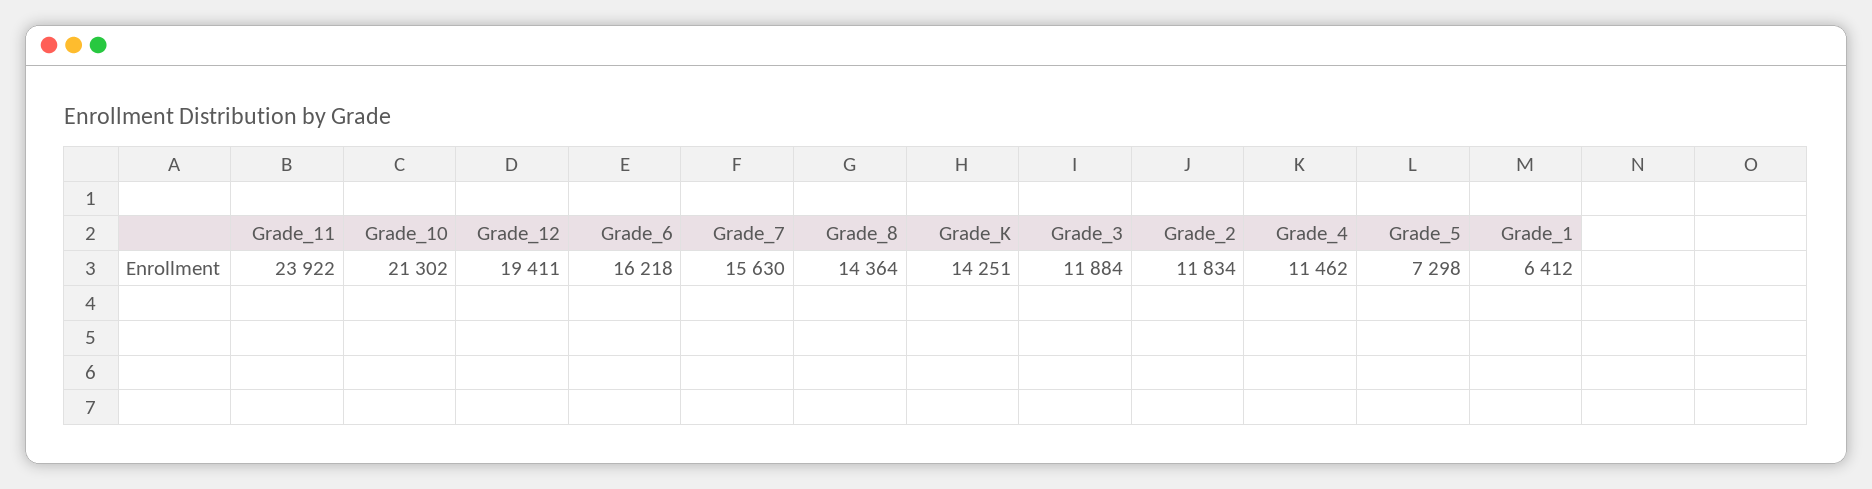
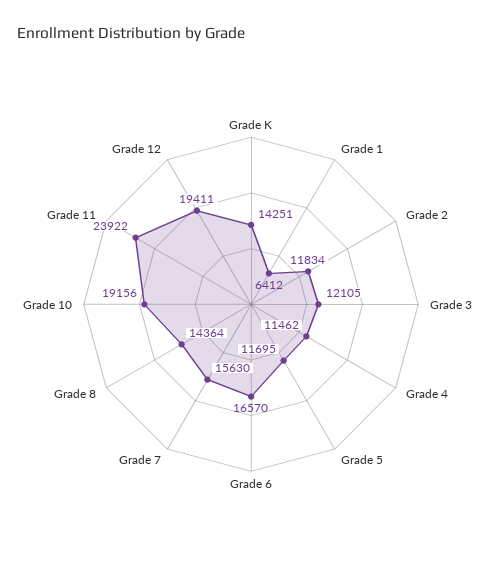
  {
    "Grade_11": 23922,
-   "Grade_10": 21302,
+   "Grade_10": 19156,
    "Grade_12": 19411,
-   "Grade_6": 16218,
+   "Grade_6": 16570,
    "Grade_7": 15630,
    "Grade_8": 14364,
    "Grade_K": 14251,
-   "Grade_3": 11884,
+   "Grade_3": 12105,
    "Grade_2": 11834,
    "Grade_4": 11462,
-   "Grade_5": 7298,
+   "Grade_5": 11695,
    "Grade_1": 6412
  }

